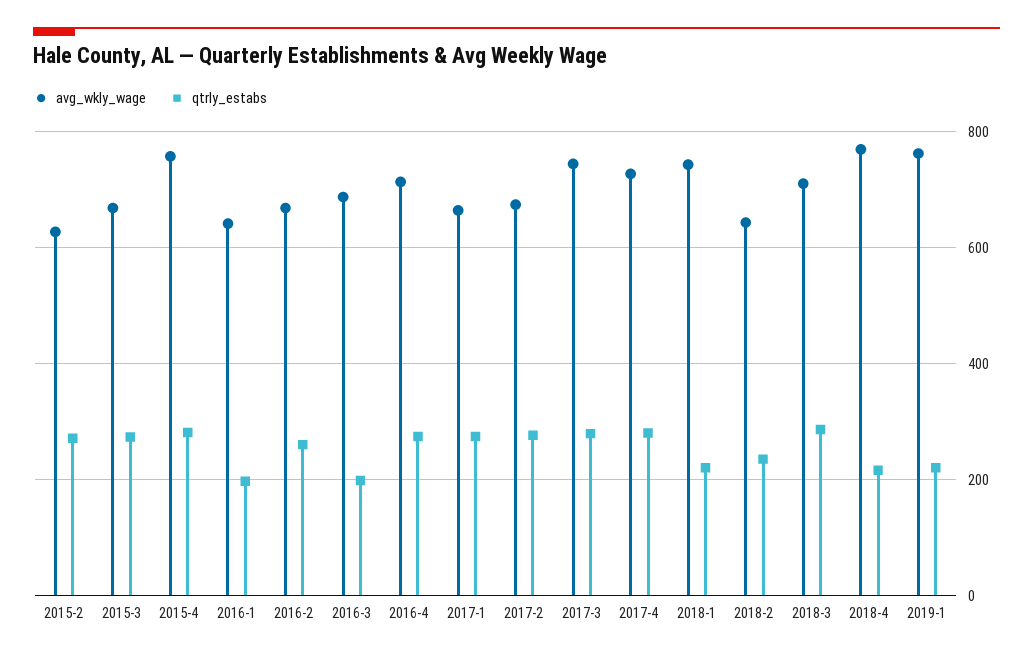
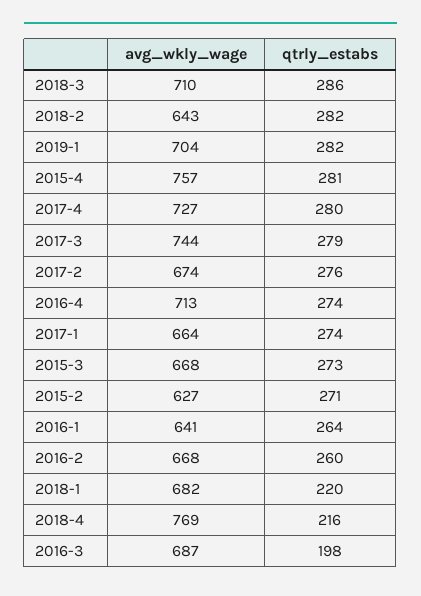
  {
    "avg_wkly_wage": {
      "2015-2": 627,
      "2015-3": 668,
      "2015-4": 757,
      "2016-1": 641,
      "2016-2": 668,
      "2016-3": 687,
      "2016-4": 713,
      "2017-1": 664,
      "2017-2": 674,
      "2017-3": 744,
      "2017-4": 727,
-     "2018-1": 740,
+     "2018-1": 682,
      "2018-2": 643,
      "2018-3": 710,
      "2018-4": 769,
-     "2019-1": 760
+     "2019-1": 704
    },
    "qtrly_estabs": {
      "2015-2": 271,
      "2015-3": 273,
      "2015-4": 281,
-     "2016-1": 200,
+     "2016-1": 264,
      "2016-2": 260,
      "2016-3": 198,
      "2016-4": 274,
      "2017-1": 274,
      "2017-2": 276,
      "2017-3": 279,
      "2017-4": 280,
      "2018-1": 220,
-     "2018-2": 240,
+     "2018-2": 282,
      "2018-3": 286,
      "2018-4": 216,
-     "2019-1": 220
+     "2019-1": 282
    }
  }

